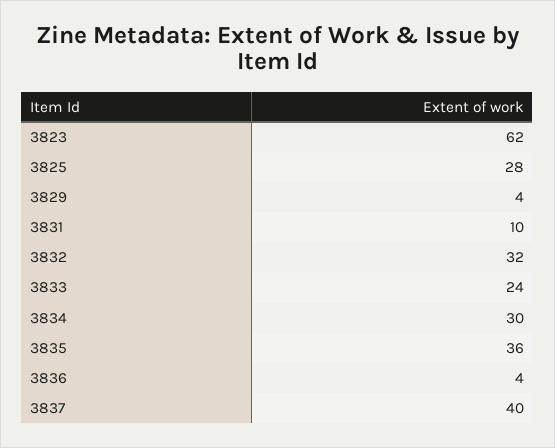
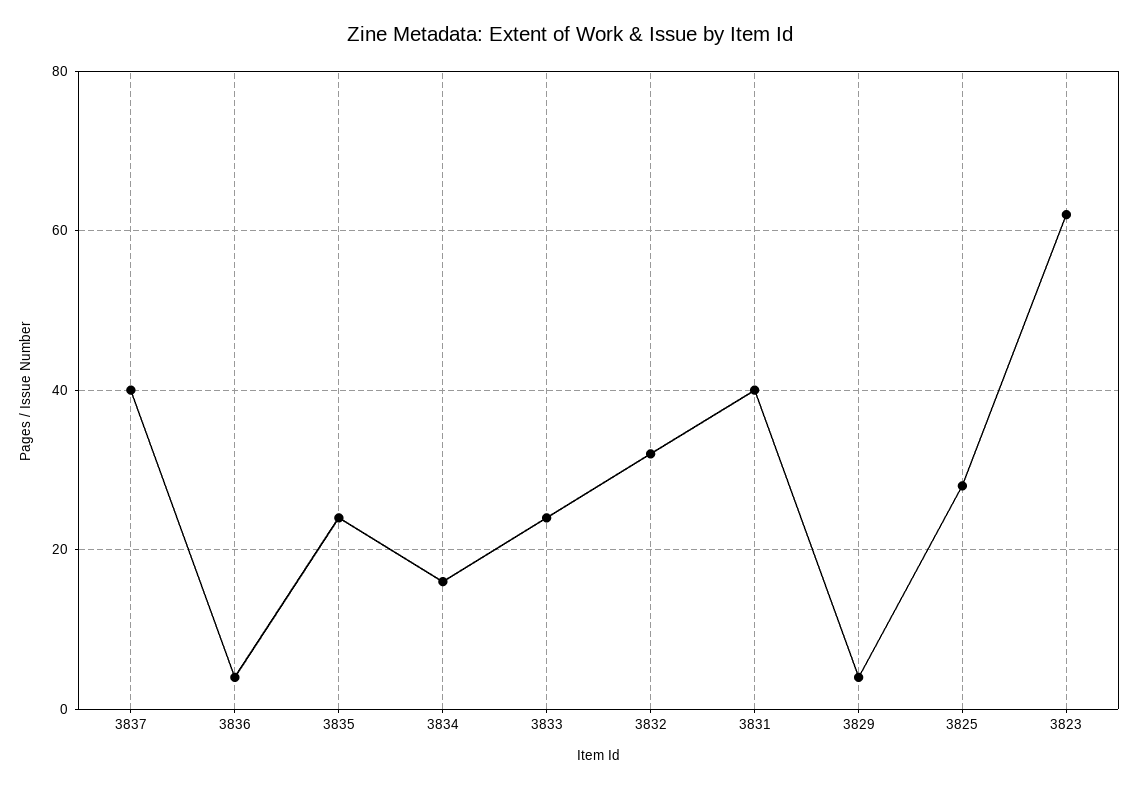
  {
    "3823": 62,
    "3825": 28,
    "3829": 4,
-   "3831": 10,
+   "3831": 40,
    "3832": 32,
    "3833": 24,
-   "3834": 30,
+   "3834": 15,
-   "3835": 36,
+   "3835": 25,
    "3836": 4,
    "3837": 40
  }

